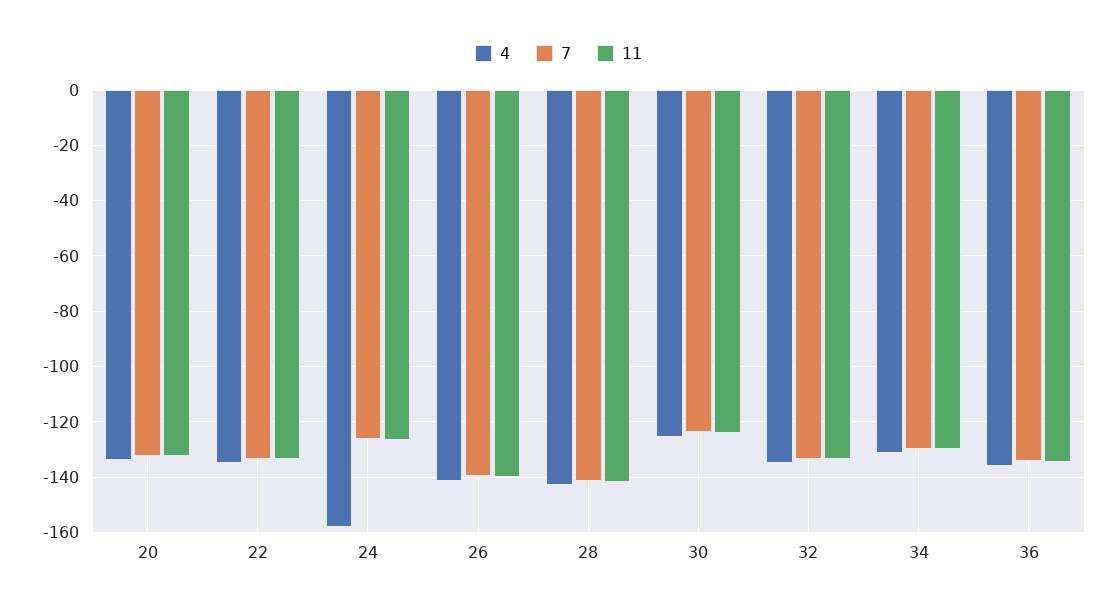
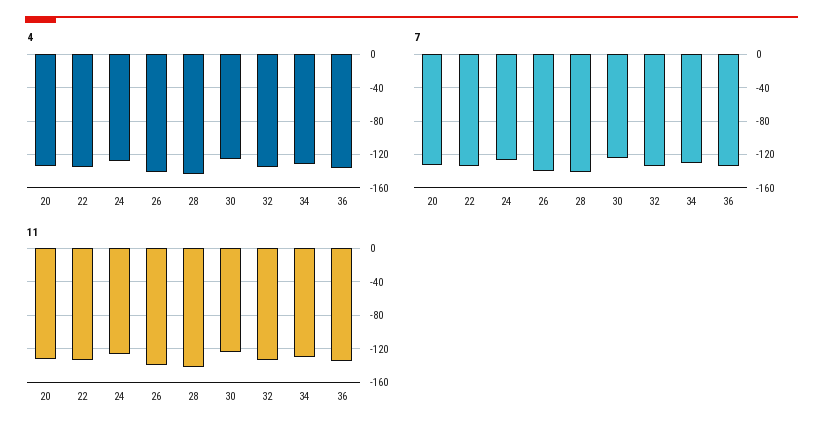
  {
    "4": {
      "20": -135,
      "22": -135,
-     "24": -157.5,
+     "24": -130,
      "26": -142.5,
      "28": -142.5,
      "30": -125,
      "32": -135,
      "34": -132.5,
      "36": -135
    },
    "7": {
      "20": -132.5,
      "22": -132.5,
      "24": -127.5,
      "26": -140,
      "28": -142.5,
      "30": -125,
      "32": -132.5,
      "34": -130,
      "36": -135
    },
    "11": {
      "20": -132.5,
      "22": -132.5,
      "24": -127.5,
      "26": -140,
      "28": -142.5,
      "30": -125,
      "32": -132.5,
      "34": -130,
      "36": -135
    }
  }

